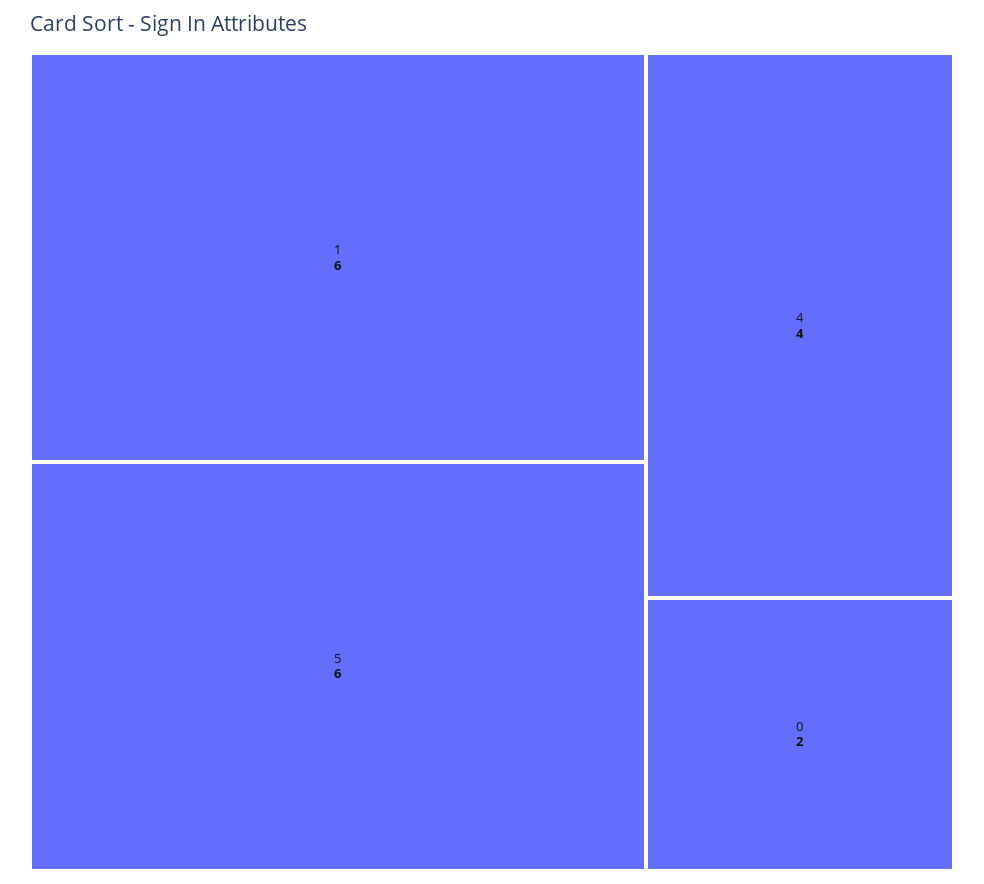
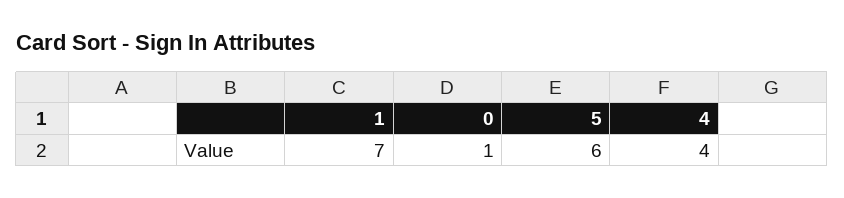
  {
-   "1": 6,
+   "1": 7,
    "5": 6,
    "4": 4,
-   "0": 2
+   "0": 1
  }

